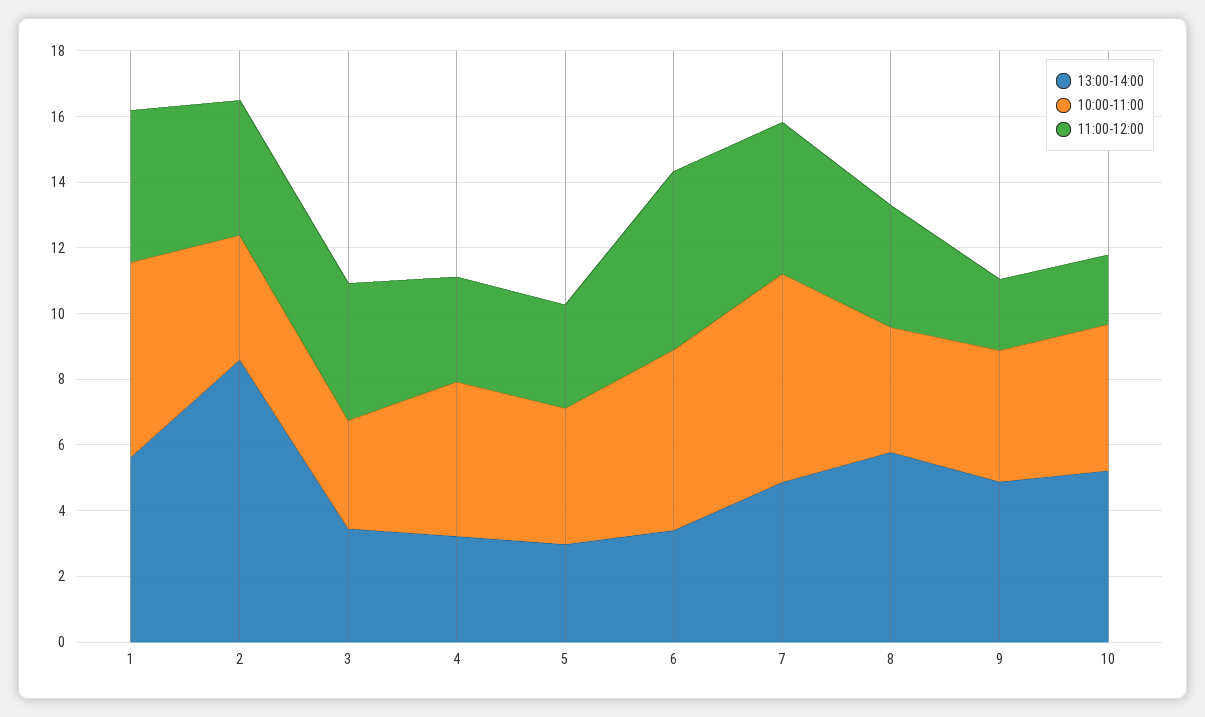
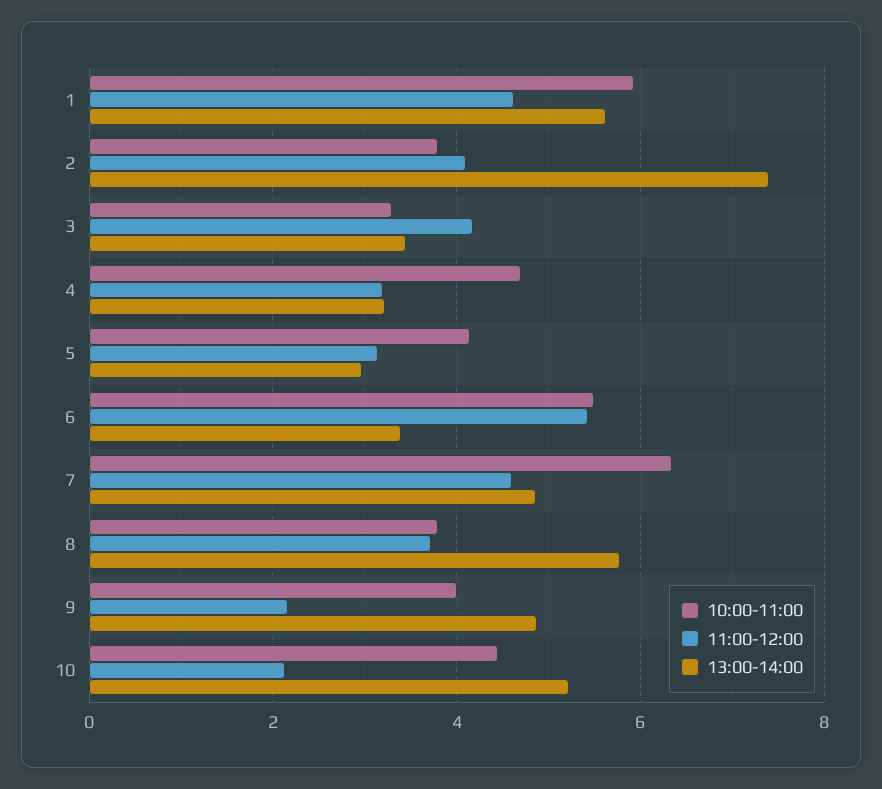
  {
    "13:00-14:00": {
      "1": 5.6,
-     "2": 8.5,
+     "2": 7.4,
      "3": 3.4,
      "4": 3.2,
      "5": 3,
      "6": 3.4,
      "7": 4.8,
      "8": 5.8,
      "9": 4.8,
      "10": 5.2
    },
    "10:00-11:00": {
      "1": 6,
      "2": 3.8,
      "3": 3.4,
      "4": 4.8,
      "5": 4.2,
      "6": 5.6,
      "7": 6.4,
      "8": 3.8,
      "9": 4,
      "10": 4.4
    },
    "11:00-12:00": {
      "1": 4.6,
      "2": 4.2,
      "3": 4.2,
      "4": 3.2,
      "5": 3.2,
      "6": 5.4,
      "7": 4.6,
      "8": 3.8,
      "9": 2.2,
      "10": 2.2
    }
  }

